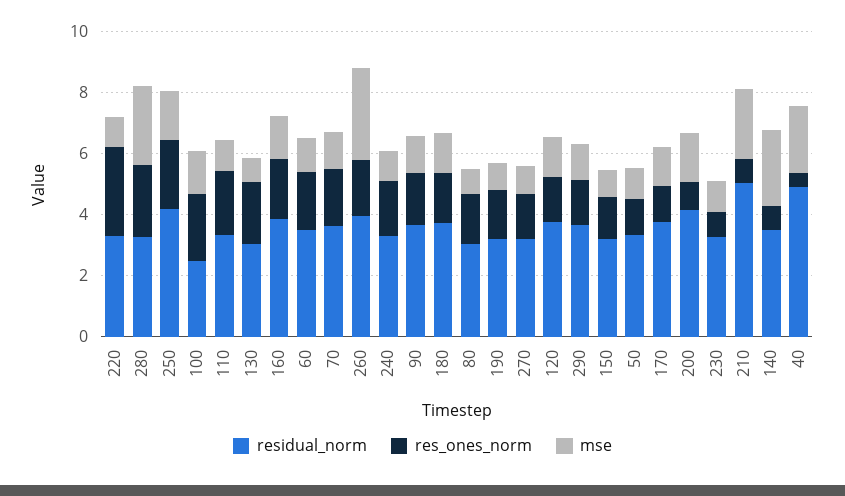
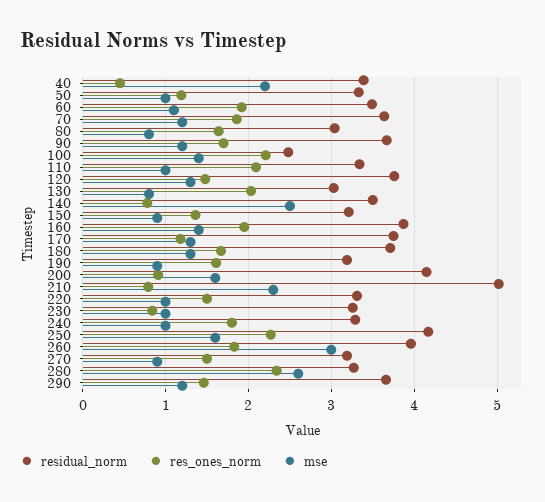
  {
    "residual_norm": {
      "220": 3.3,
      "280": 3.3,
      "250": 4.2,
      "100": 2.5,
      "110": 3.3,
      "130": 3,
      "160": 3.9,
      "60": 3.5,
      "70": 3.6,
      "260": 4,
      "240": 3.3,
      "90": 3.7,
      "180": 3.7,
      "80": 3,
      "190": 3.2,
      "270": 3.2,
      "120": 3.8,
      "290": 3.7,
      "150": 3.2,
      "50": 3.3,
      "170": 3.8,
      "200": 4.2,
      "230": 3.3,
      "210": 5,
      "140": 3.5,
-     "40": 5
+     "40": 3.4
    },
    "res_ones_norm": {
-     "220": 3,
+     "220": 1.5,
      "280": 2.3,
      "250": 2.3,
      "100": 2.2,
      "110": 2.1,
      "130": 2,
      "160": 2,
      "60": 1.9,
      "70": 1.9,
      "260": 1.8,
      "240": 1.8,
      "90": 1.7,
      "180": 1.7,
      "80": 1.6,
      "190": 1.6,
      "270": 1.5,
      "120": 1.5,
      "290": 1.5,
      "150": 1.4,
      "50": 1.2,
      "170": 1.2,
      "200": 0.9,
      "230": 0.8,
      "210": 0.8,
      "140": 0.8,
      "40": 0.5
    },
    "mse": {
      "220": 1,
      "280": 2.6,
      "250": 1.6,
      "100": 1.4,
      "110": 1,
      "130": 0.8,
      "160": 1.4,
      "60": 1.1,
      "70": 1.2,
      "260": 3,
      "240": 1,
      "90": 1.2,
      "180": 1.3,
      "80": 0.8,
      "190": 0.9,
      "270": 0.9,
      "120": 1.3,
      "290": 1.2,
      "150": 0.9,
      "50": 1,
      "170": 1.3,
      "200": 1.6,
      "230": 1,
      "210": 2.3,
      "140": 2.5,
      "40": 2.2
    }
  }

